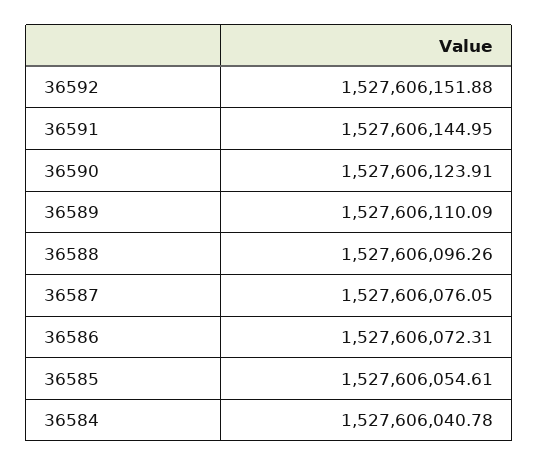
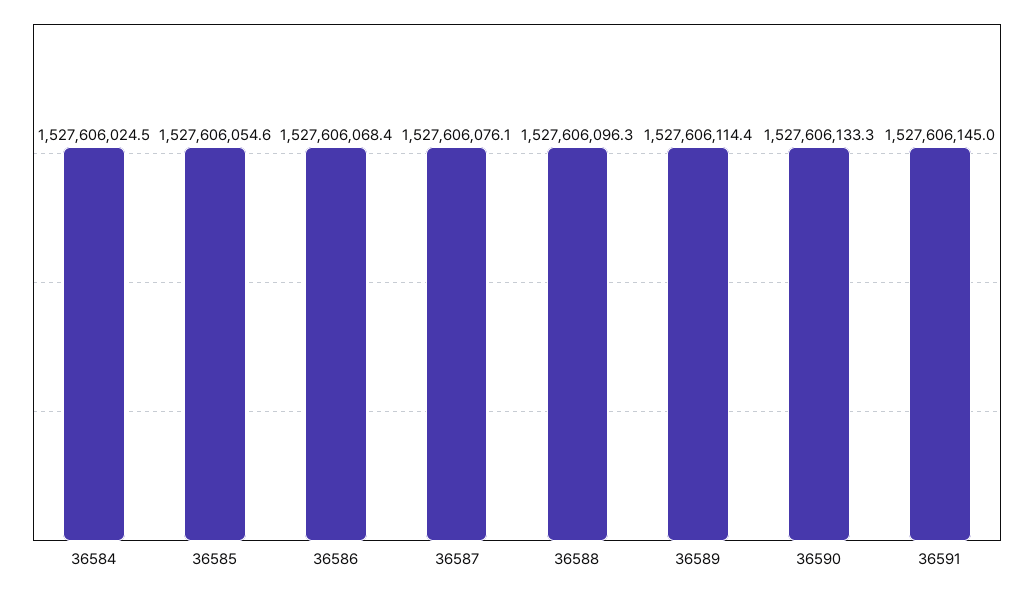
  {
-   "36592": 1527606151.88,
    "36591": 1527606144.95,
-   "36590": 1527606123.91,
+   "36590": 1527606133.3,
-   "36589": 1527606110.09,
+   "36589": 1527606114.4,
    "36588": 1527606096.26,
    "36587": 1527606076.05,
-   "36586": 1527606072.31,
+   "36586": 1527606068.4,
    "36585": 1527606054.61,
-   "36584": 1527606040.78
+   "36584": 1527606024.5
  }

